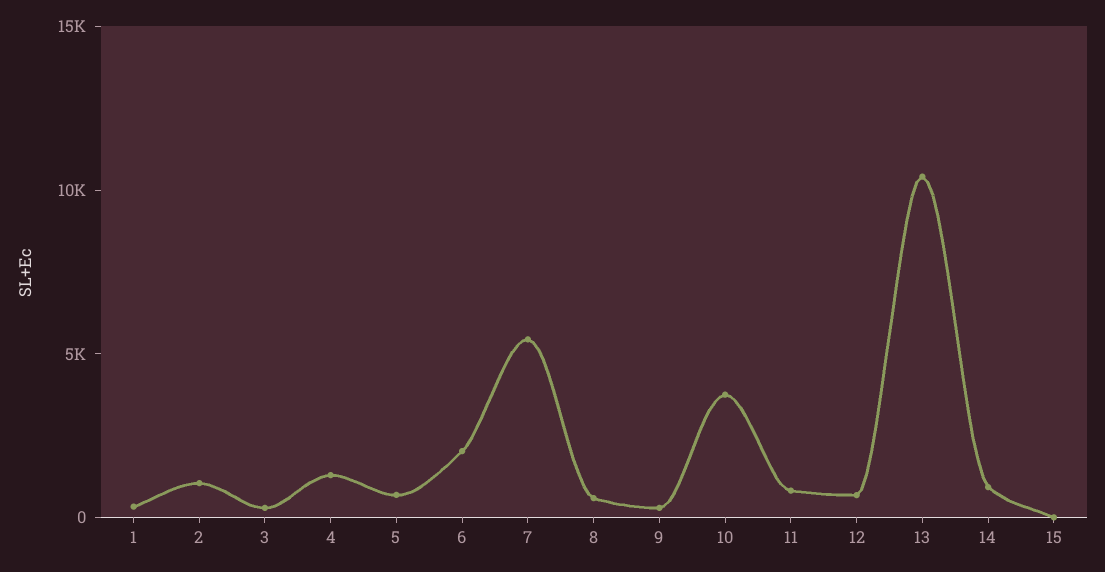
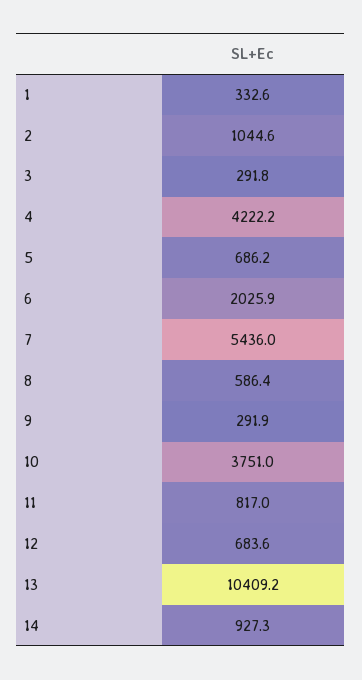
  {
    "1": 332.6,
    "2": 1044.6,
    "3": 291.8,
-   "4": 1000,
+   "4": 4222.2,
    "5": 686.2,
    "6": 2025.9,
    "7": 5436,
    "8": 586.4,
    "9": 291.9,
    "10": 3751,
    "11": 817,
    "12": 683.6,
    "13": 10409.2,
-   "14": 927.3,
+   "14": 927.3
-   "15": 0
  }

